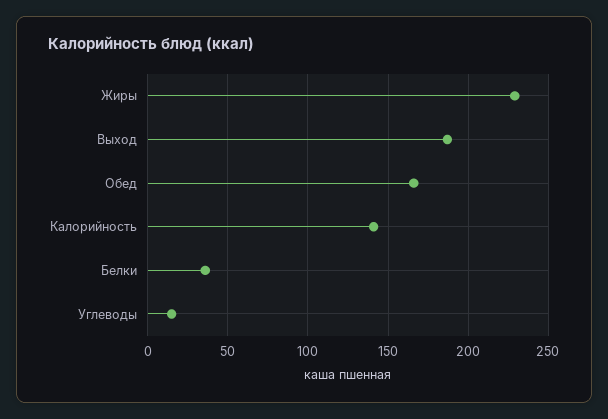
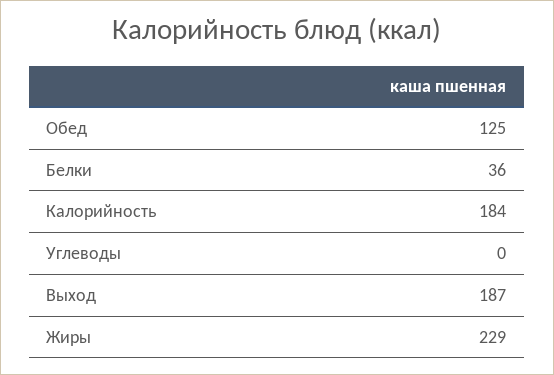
  {
    "Жиры": 229,
    "Выход": 187,
-   "Обед": 165,
+   "Обед": 125,
-   "Калорийность": 140,
+   "Калорийность": 184,
    "Белки": 36,
-   "Углеводы": 15
+   "Углеводы": 0
  }

